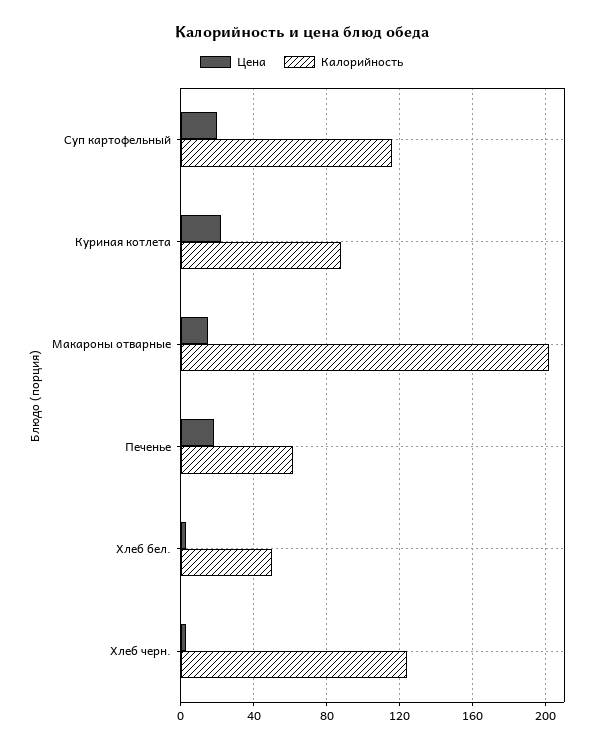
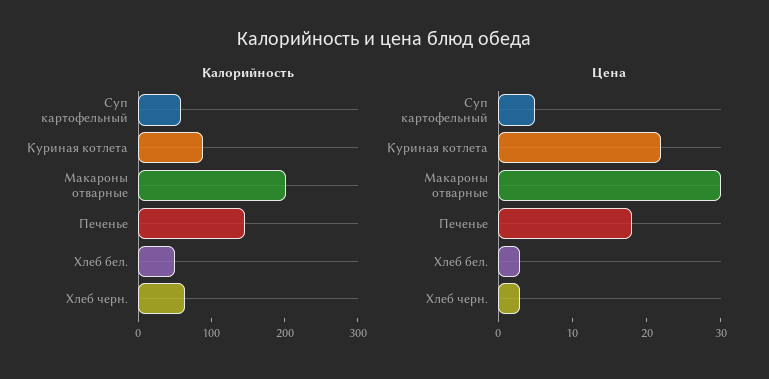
  {
    "Цена": {
-     "Суп картофельный": 20,
+     "Суп картофельный": 5,
      "Куриная котлета": 20,
-     "Макароны отварные": 15,
+     "Макароны отварные": 30,
      "Печенье": 20,
      "Хлеб бел.": 5,
      "Хлеб черн.": 5
    },
    "Калорийность": {
-     "Суп картофельный": 115,
+     "Суп картофельный": 60,
      "Куриная котлета": 90,
      "Макароны отварные": 200,
-     "Печенье": 60,
+     "Печенье": 140,
      "Хлеб бел.": 50,
-     "Хлеб черн.": 125
+     "Хлеб черн.": 60
    }
  }

